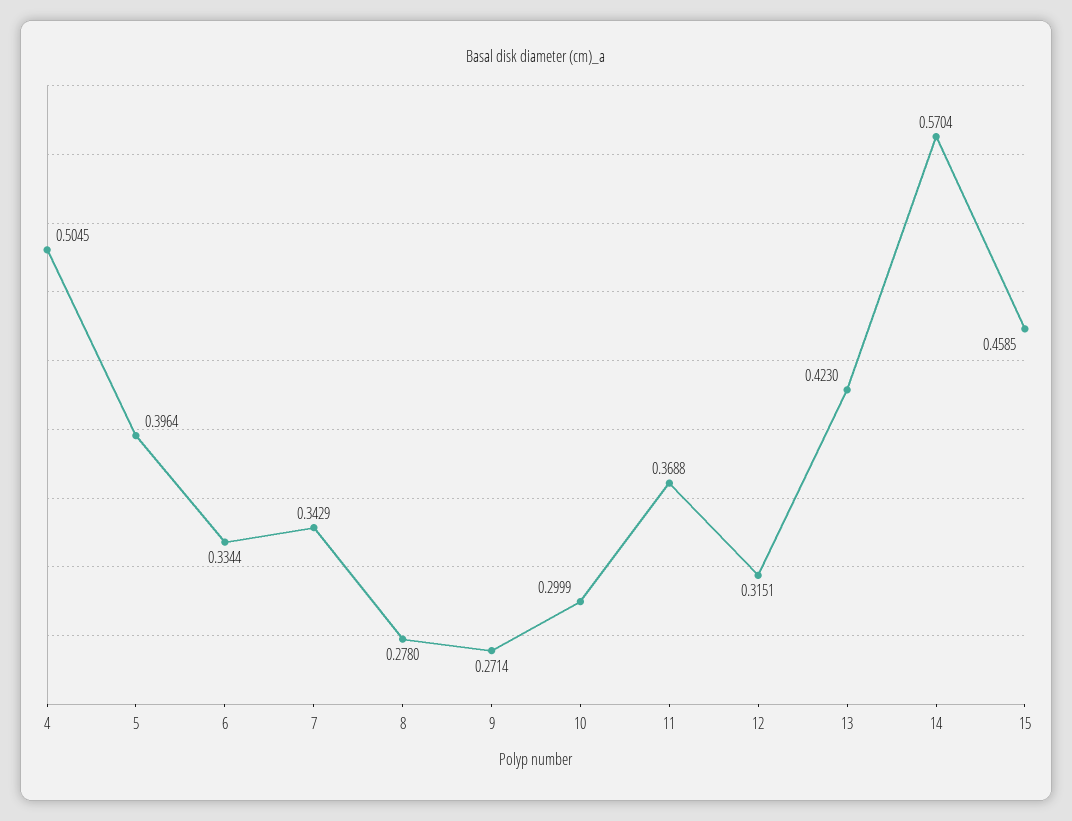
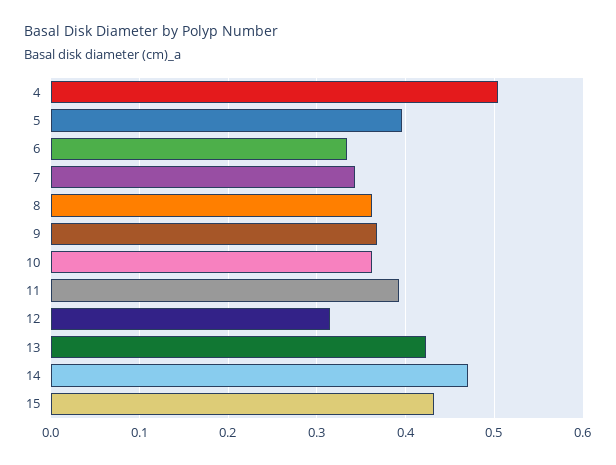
  {
    "4": 0.5045,
    "5": 0.3964,
    "6": 0.3344,
    "7": 0.3429,
-   "8": 0.278,
+   "8": 0.36,
-   "9": 0.2714,
+   "9": 0.37,
-   "10": 0.2999,
+   "10": 0.36,
-   "11": 0.3688,
+   "11": 0.39,
    "12": 0.3151,
    "13": 0.423,
-   "14": 0.5704,
+   "14": 0.47,
-   "15": 0.4585
+   "15": 0.43
  }

